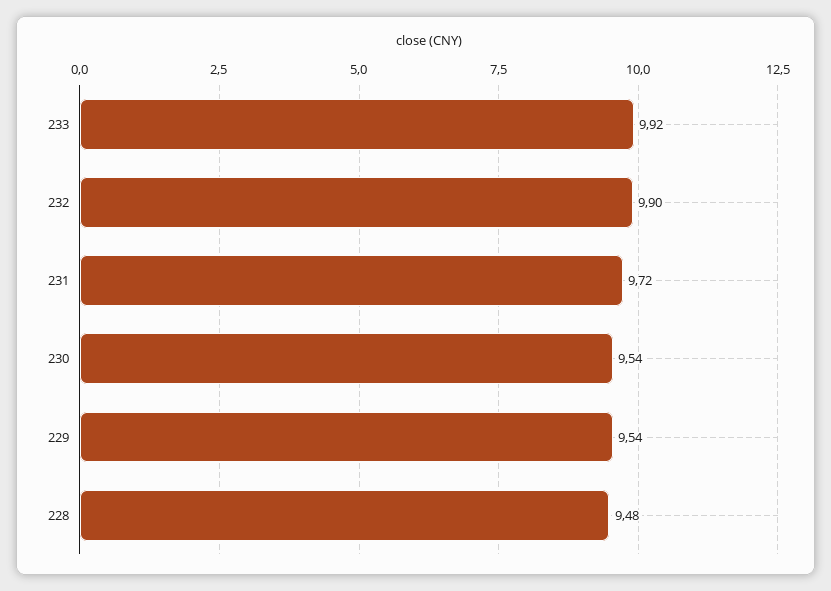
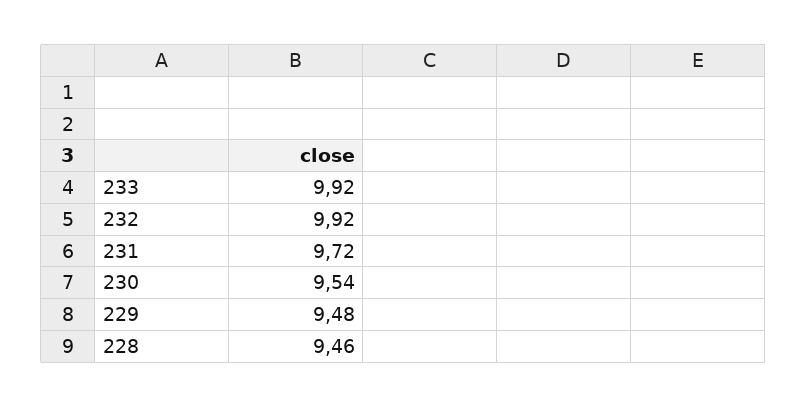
  {
    "233": 9.92,
-   "232": 9.9,
+   "232": 9.92,
    "231": 9.72,
    "230": 9.54,
-   "229": 9.54,
+   "229": 9.48,
-   "228": 9.48
+   "228": 9.46
  }

